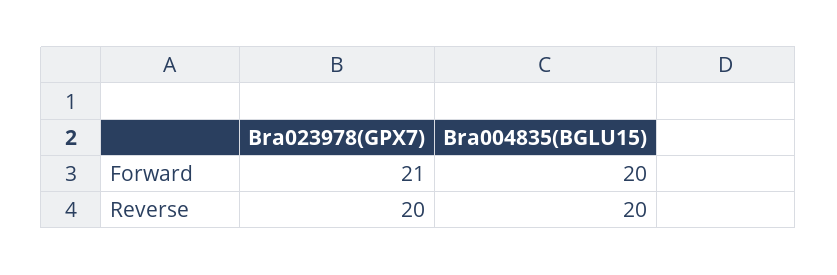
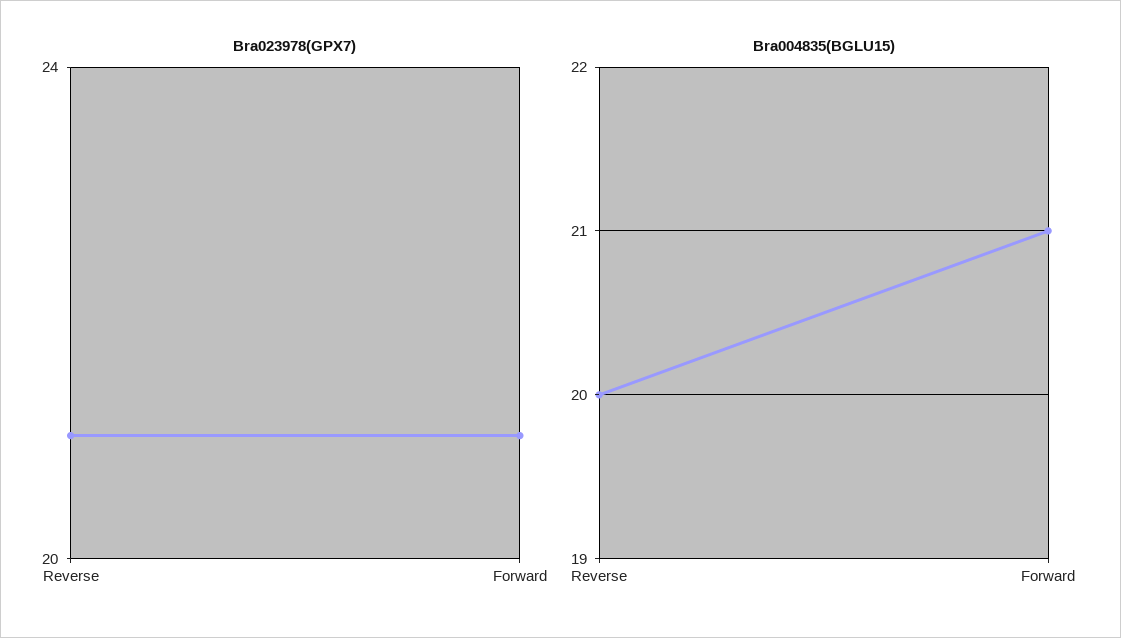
  {
    "Bra023978(GPX7)": {
      "Forward": 21,
-     "Reverse": 20
+     "Reverse": 21
    },
    "Bra004835(BGLU15)": {
-     "Forward": 20,
+     "Forward": 21,
      "Reverse": 20
    }
  }

